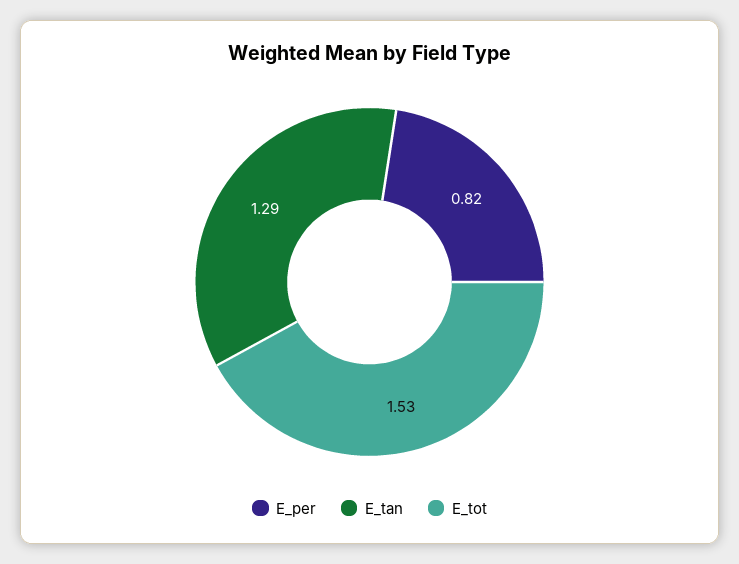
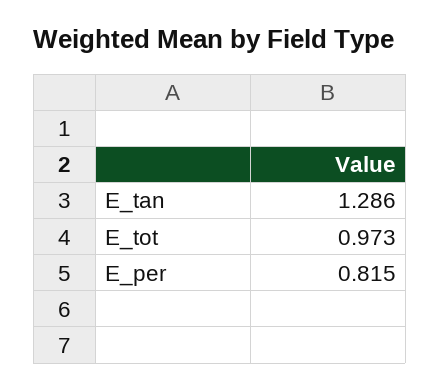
  {
    "E_per": 0.815,
    "E_tan": 1.286,
-   "E_tot": 1.53
+   "E_tot": 0.973
  }

